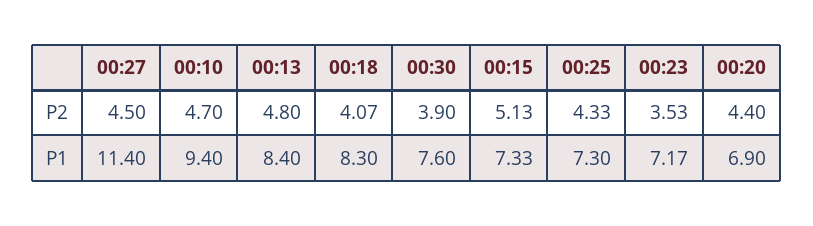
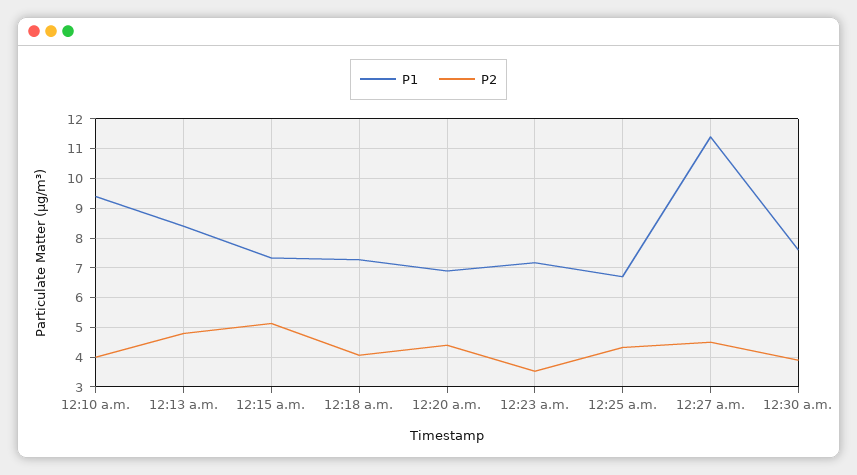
  {
    "P2": {
      "00:27": 4.5,
-     "00:10": 4.7,
+     "00:10": 4,
      "00:13": 4.8,
      "00:18": 4.07,
      "00:30": 3.9,
      "00:15": 5.13,
      "00:25": 4.33,
      "00:23": 3.53,
      "00:20": 4.4
    },
    "P1": {
      "00:27": 11.4,
      "00:10": 9.4,
      "00:13": 8.4,
-     "00:18": 8.3,
+     "00:18": 7.25,
      "00:30": 7.6,
      "00:15": 7.33,
-     "00:25": 7.3,
+     "00:25": 6.75,
      "00:23": 7.17,
      "00:20": 6.9
    }
  }

